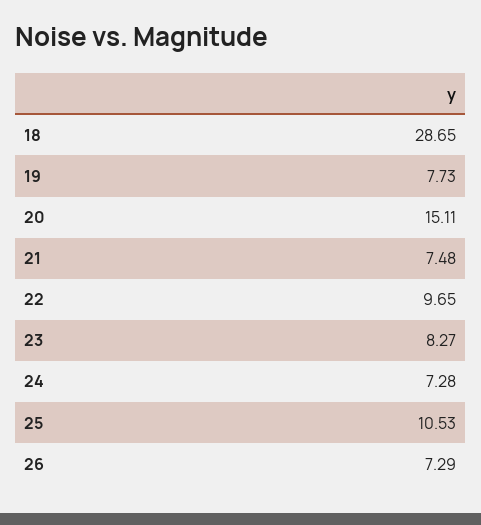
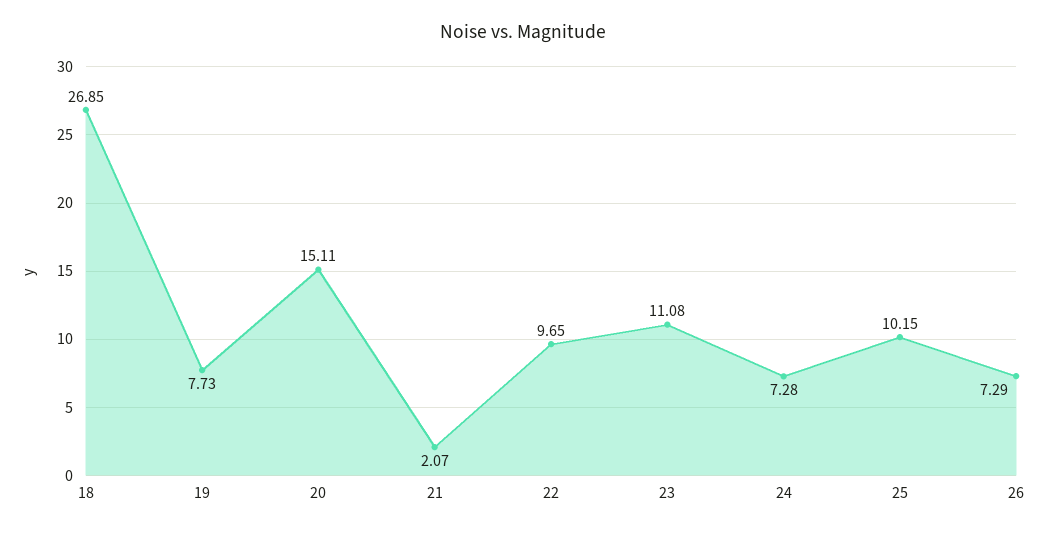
  {
-   "18": 28.65,
+   "18": 26.85,
    "19": 7.73,
    "20": 15.11,
-   "21": 7.48,
+   "21": 2.07,
    "22": 9.65,
-   "23": 8.27,
+   "23": 11.08,
    "24": 7.28,
-   "25": 10.53,
+   "25": 10.15,
    "26": 7.29
  }

